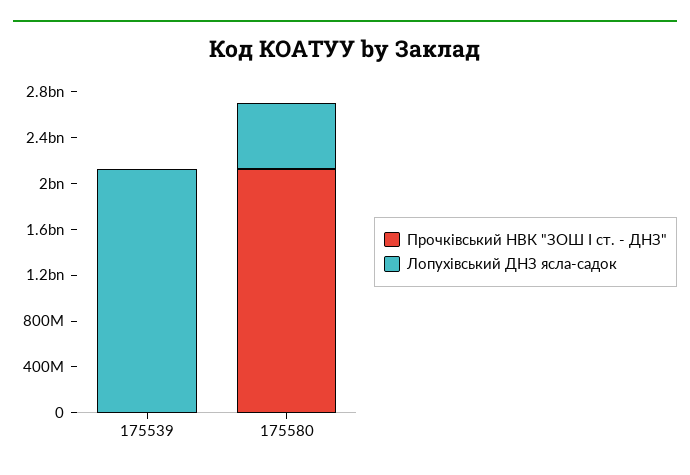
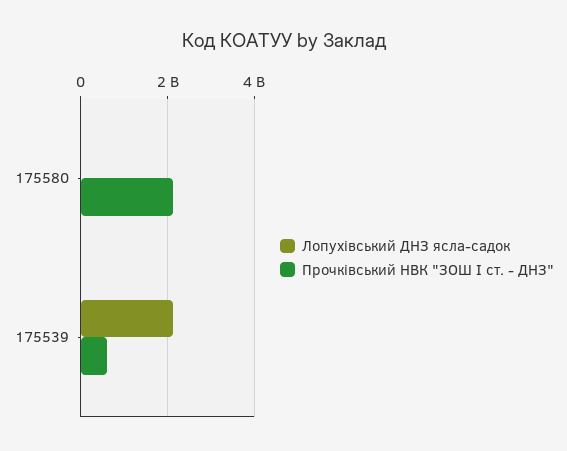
  {
    "Прочківський НВК \"ЗОШ І ст. - ДНЗ\"": {
-     "175539": 0,
+     "175539": 600000000,
      "175580": 2100000000
    },
    "Лопухівський ДНЗ ясла-садок": {
      "175539": 2100000000,
-     "175580": 600000000
+     "175580": 0
    }
  }

